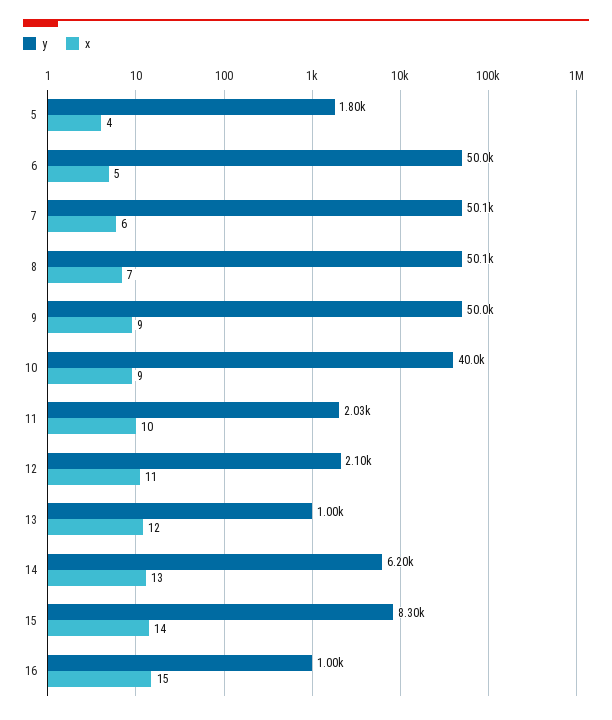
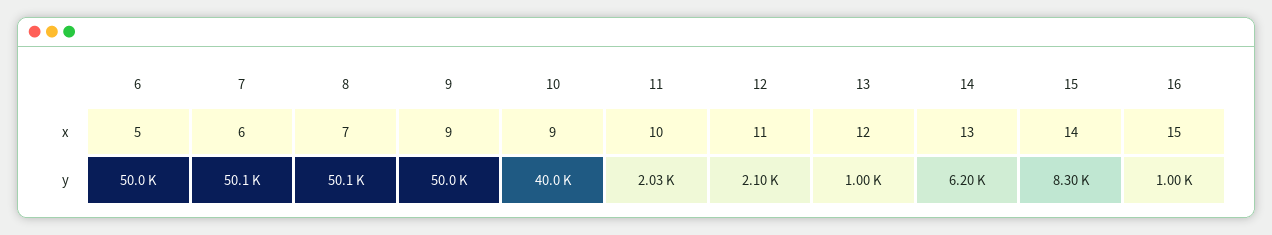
  {
    "y": {
-     "5": 1800,
      "6": 50000,
      "7": 50100,
      "8": 50100,
      "9": 50000,
      "10": 40000,
      "11": 2030,
      "12": 2100,
      "13": 1000,
      "14": 6200,
      "15": 8300,
      "16": 1000
    },
    "x": {
-     "5": 4,
      "6": 5,
      "7": 6,
      "8": 7,
      "9": 9,
      "10": 9,
      "11": 10,
      "12": 11,
      "13": 12,
      "14": 13,
      "15": 14,
      "16": 15
    }
  }

